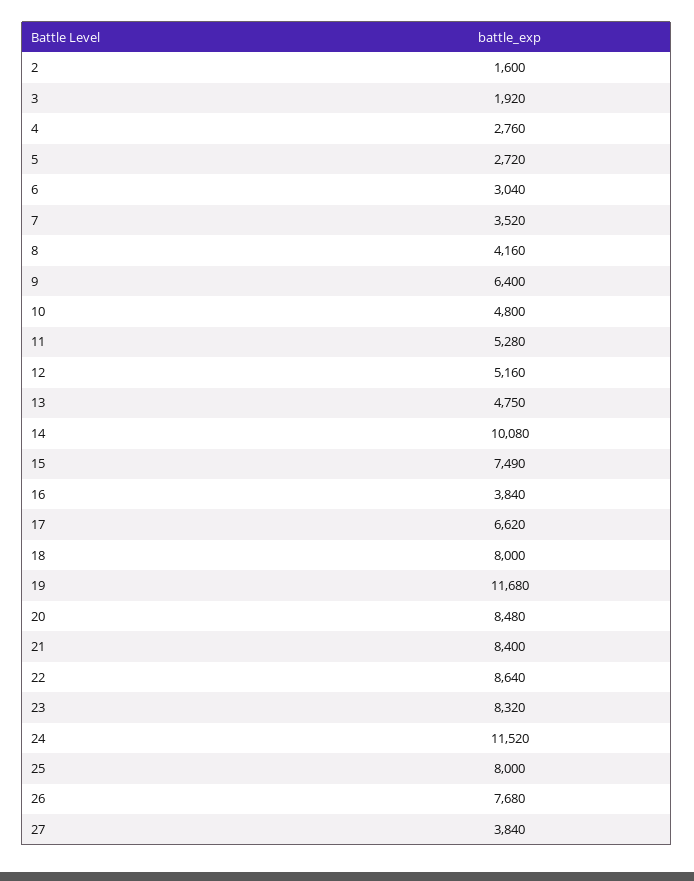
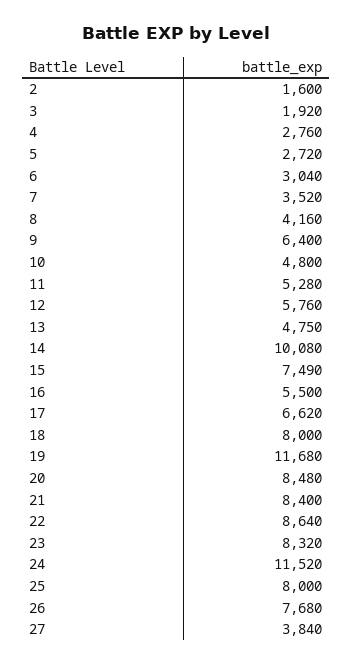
  {
    "2": 1600,
    "3": 1920,
    "4": 2760,
    "5": 2720,
    "6": 3040,
    "7": 3520,
    "8": 4160,
    "9": 6400,
    "10": 4800,
    "11": 5280,
-   "12": 5160,
+   "12": 5760,
    "13": 4750,
    "14": 10080,
    "15": 7490,
-   "16": 3840,
+   "16": 5500,
    "17": 6620,
    "18": 8000,
    "19": 11680,
    "20": 8480,
    "21": 8400,
    "22": 8640,
    "23": 8320,
    "24": 11520,
    "25": 8000,
    "26": 7680,
    "27": 3840
  }

